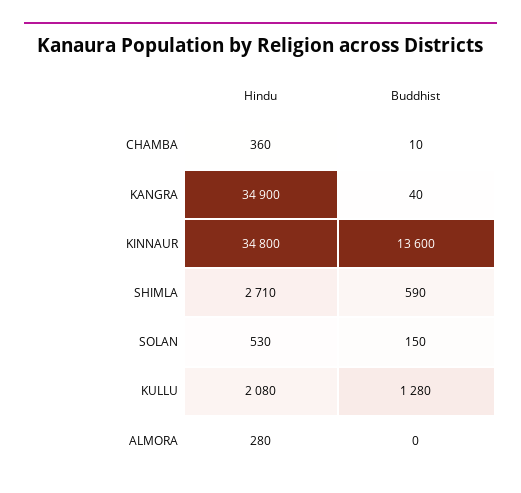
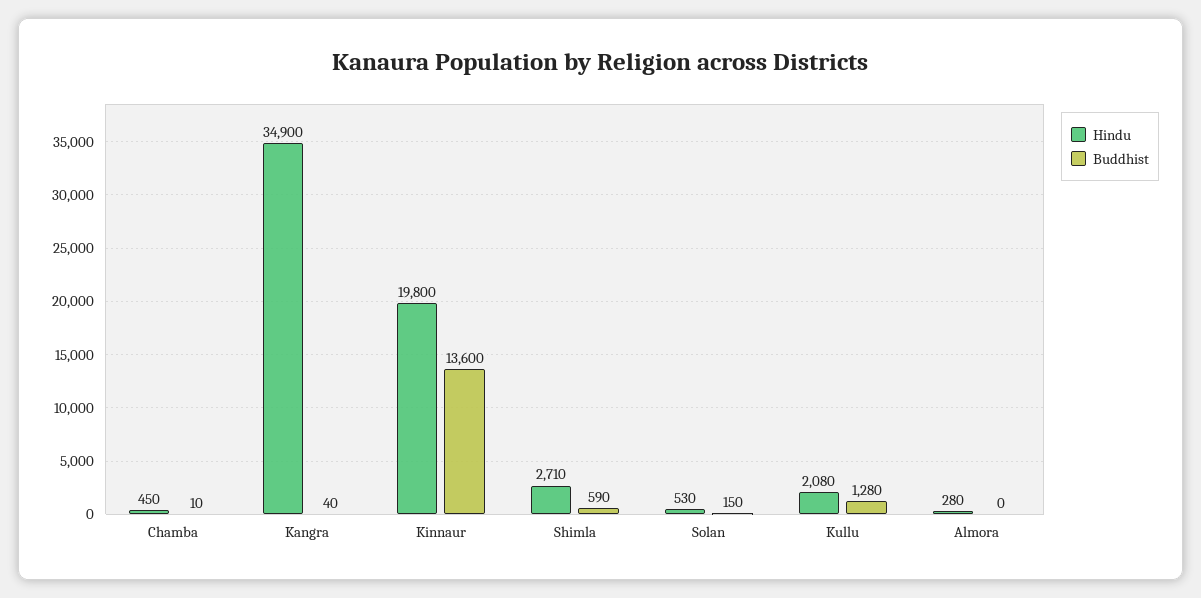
  {
    "Hindu": {
-     "CHAMBA": 360,
+     "CHAMBA": 450,
      "KANGRA": 34900,
-     "KINNAUR": 34800,
+     "KINNAUR": 19800,
      "SHIMLA": 2710,
      "SOLAN": 530,
      "KULLU": 2080,
      "ALMORA": 280
    },
    "Buddhist": {
      "CHAMBA": 10,
      "KANGRA": 40,
      "KINNAUR": 13600,
      "SHIMLA": 590,
      "SOLAN": 150,
      "KULLU": 1280,
      "ALMORA": 0
    }
  }

